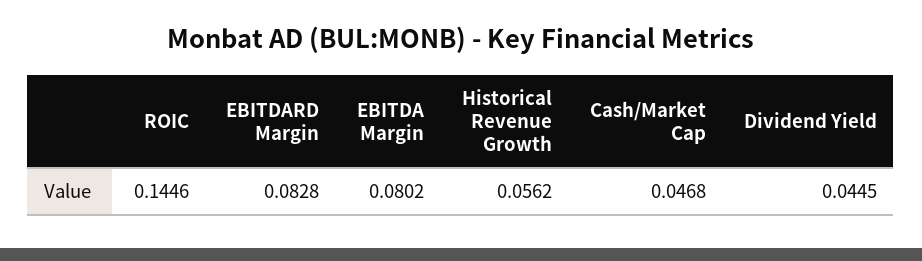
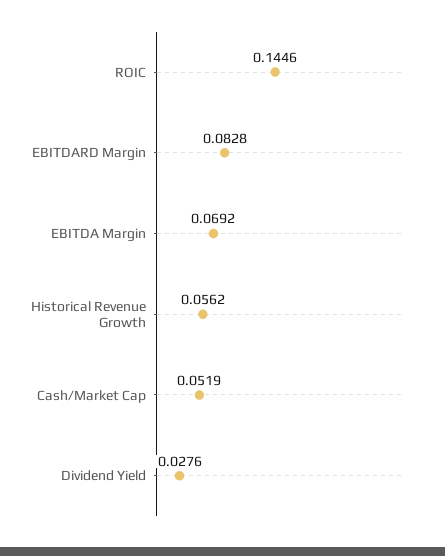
  {
    "ROIC": 0.1446,
    "EBITDARD Margin": 0.0828,
-   "EBITDA Margin": 0.0802,
+   "EBITDA Margin": 0.0692,
    "Historical Revenue Growth": 0.0562,
-   "Cash/Market Cap": 0.0468,
+   "Cash/Market Cap": 0.0519,
-   "Dividend Yield": 0.0445
+   "Dividend Yield": 0.0276
  }

